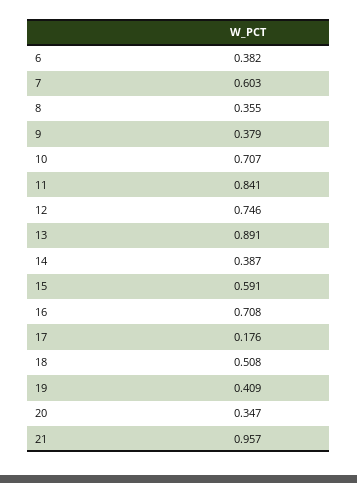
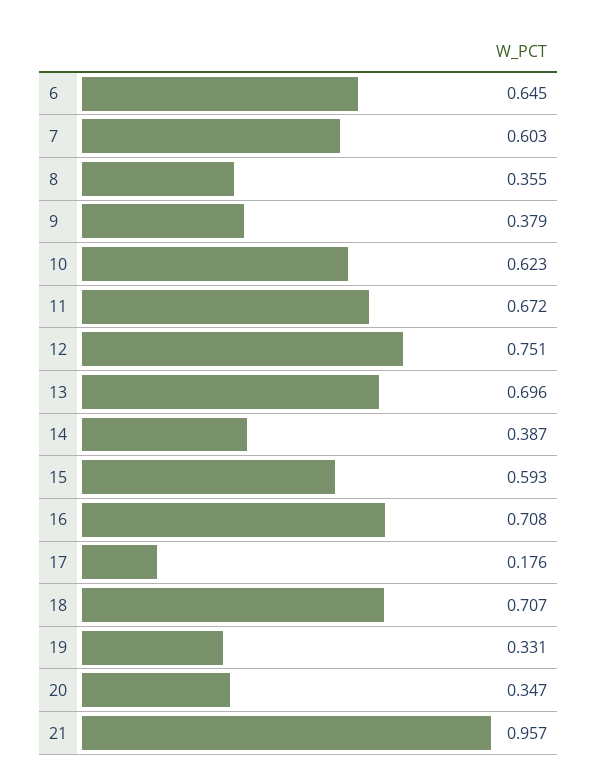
  {
-   "6": 0.382,
+   "6": 0.645,
    "7": 0.603,
    "8": 0.355,
    "9": 0.379,
-   "10": 0.707,
+   "10": 0.623,
-   "11": 0.841,
+   "11": 0.672,
-   "12": 0.746,
+   "12": 0.751,
-   "13": 0.891,
+   "13": 0.696,
    "14": 0.387,
-   "15": 0.591,
+   "15": 0.593,
    "16": 0.708,
    "17": 0.176,
-   "18": 0.508,
+   "18": 0.707,
-   "19": 0.409,
+   "19": 0.331,
    "20": 0.347,
    "21": 0.957
  }

